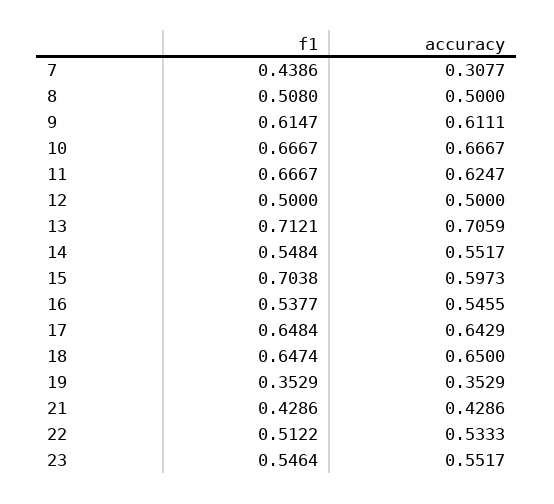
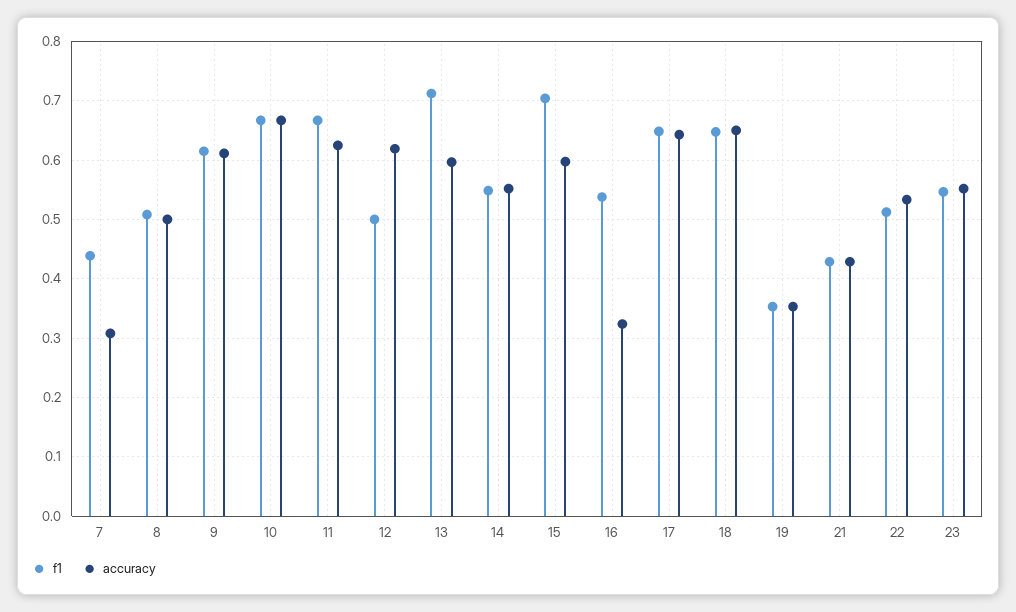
  {
    "f1": {
      "7": 0.4386,
      "8": 0.508,
      "9": 0.6147,
      "10": 0.6667,
      "11": 0.6667,
      "12": 0.5,
      "13": 0.7121,
      "14": 0.5484,
      "15": 0.7038,
      "16": 0.5377,
      "17": 0.6484,
      "18": 0.6474,
      "19": 0.3529,
      "21": 0.4286,
      "22": 0.5122,
      "23": 0.5464
    },
    "accuracy": {
      "7": 0.3077,
      "8": 0.5,
      "9": 0.6111,
      "10": 0.6667,
      "11": 0.6247,
-     "12": 0.5,
+     "12": 0.62,
-     "13": 0.7059,
+     "13": 0.6,
      "14": 0.5517,
      "15": 0.5973,
-     "16": 0.5455,
+     "16": 0.32,
      "17": 0.6429,
      "18": 0.65,
      "19": 0.3529,
      "21": 0.4286,
      "22": 0.5333,
      "23": 0.5517
    }
  }

